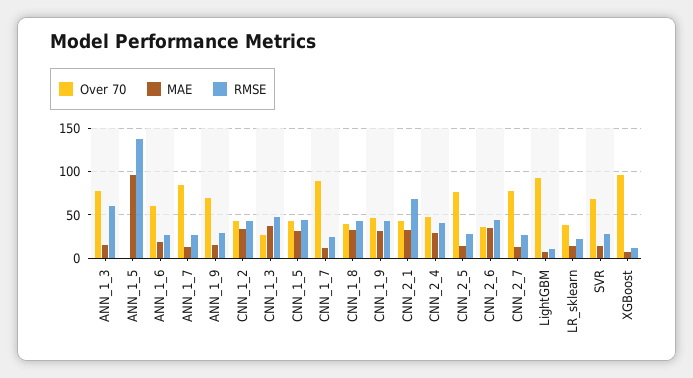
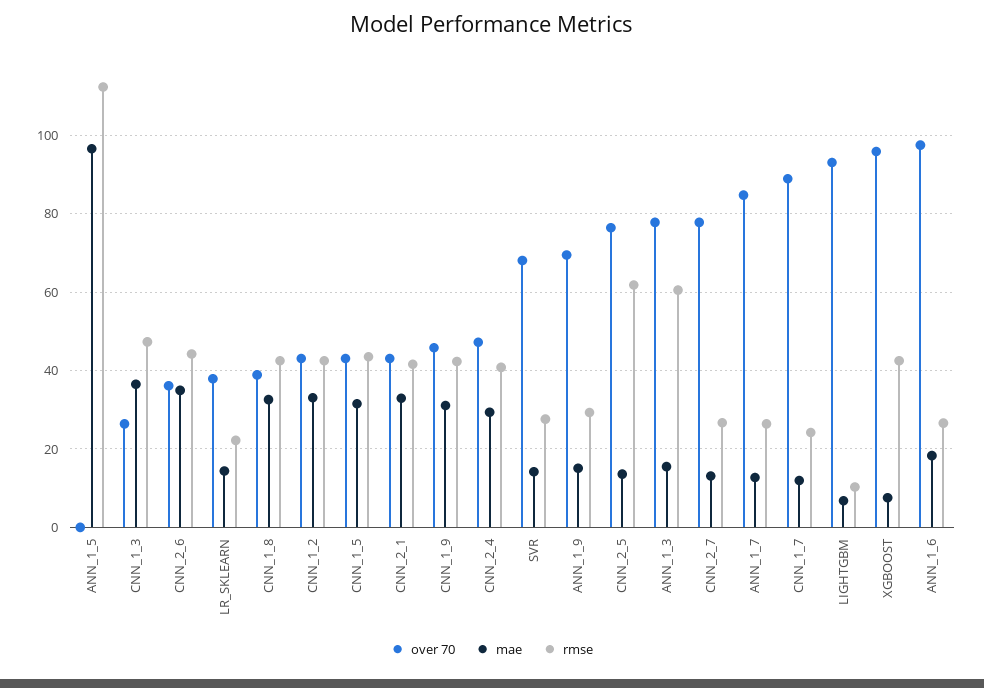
  {
    "Over 70": {
      "ANN_1_3": 78,
      "ANN_1_5": 0,
-     "ANN_1_6": 60,
+     "ANN_1_6": 98,
      "ANN_1_7": 84,
      "ANN_1_9": 70,
      "CNN_1_2": 44,
      "CNN_1_3": 26,
      "CNN_1_5": 44,
      "CNN_1_7": 88,
      "CNN_1_8": 38,
      "CNN_1_9": 46,
      "CNN_2_1": 44,
      "CNN_2_4": 48,
      "CNN_2_5": 76,
      "CNN_2_6": 36,
      "CNN_2_7": 78,
      "LightGBM": 94,
      "LR_sklearn": 38,
      "SVR": 68,
      "XGBoost": 96
    },
    "MAE": {
      "ANN_1_3": 16,
      "ANN_1_5": 96,
      "ANN_1_6": 18,
      "ANN_1_7": 12,
      "ANN_1_9": 16,
      "CNN_1_2": 34,
      "CNN_1_3": 36,
      "CNN_1_5": 32,
      "CNN_1_7": 12,
      "CNN_1_8": 32,
      "CNN_1_9": 32,
      "CNN_2_1": 32,
      "CNN_2_4": 30,
      "CNN_2_5": 14,
      "CNN_2_6": 34,
      "CNN_2_7": 14,
      "LightGBM": 6,
      "LR_sklearn": 14,
      "SVR": 14,
      "XGBoost": 8
    },
    "RMSE": {
      "ANN_1_3": 60,
-     "ANN_1_5": 140,
+     "ANN_1_5": 112,
      "ANN_1_6": 26,
      "ANN_1_7": 26,
      "ANN_1_9": 30,
      "CNN_1_2": 42,
      "CNN_1_3": 48,
      "CNN_1_5": 44,
      "CNN_1_7": 24,
      "CNN_1_8": 42,
      "CNN_1_9": 42,
-     "CNN_2_1": 70,
+     "CNN_2_1": 42,
      "CNN_2_4": 40,
-     "CNN_2_5": 30,
+     "CNN_2_5": 62,
      "CNN_2_6": 44,
      "CNN_2_7": 26,
      "LightGBM": 10,
      "LR_sklearn": 22,
      "SVR": 28,
-     "XGBoost": 10
+     "XGBoost": 42
    }
  }

